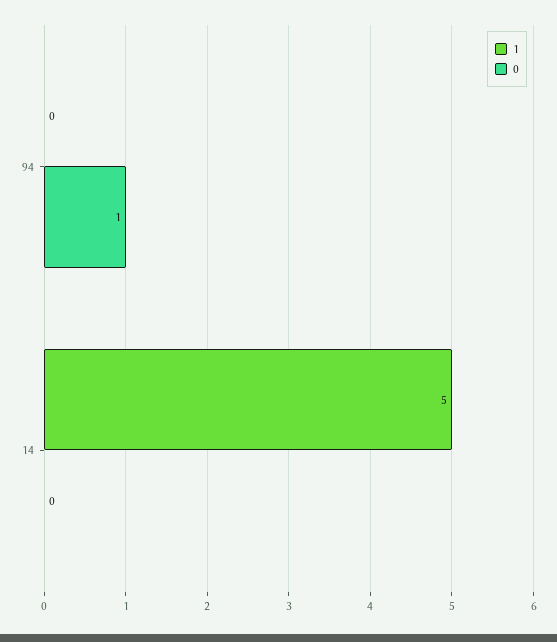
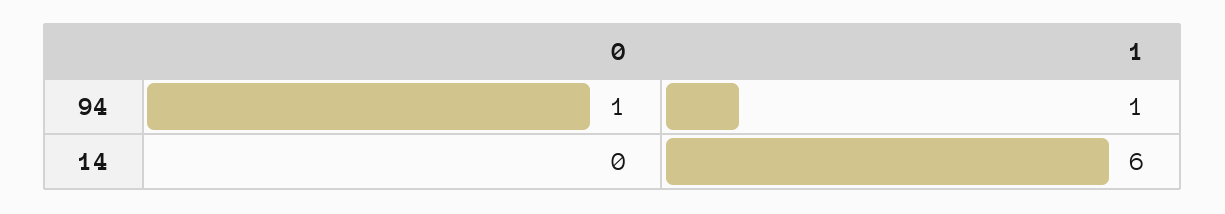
  {
    "1": {
-     "94": 0,
+     "94": 1,
-     "14": 5
+     "14": 6
    },
    "0": {
      "94": 1,
      "14": 0
    }
  }

